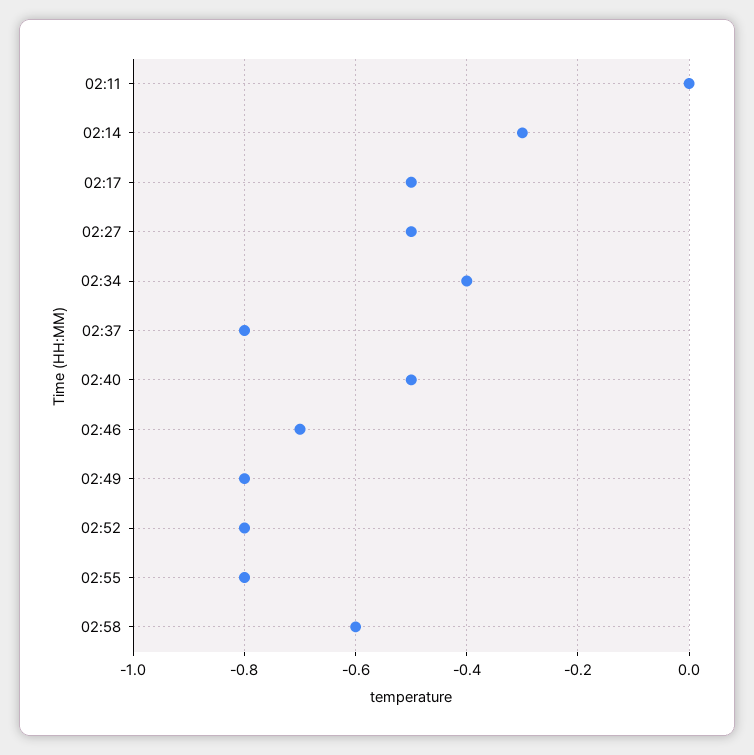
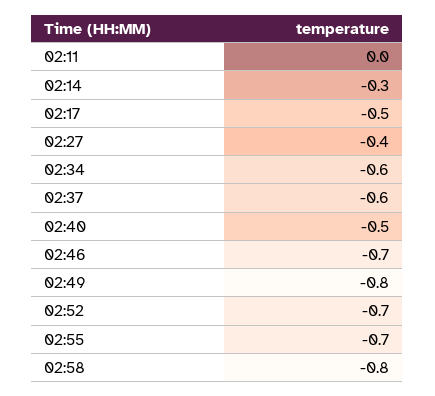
  {
    "02:11": 0,
    "02:14": -0.3,
    "02:17": -0.5,
-   "02:27": -0.5,
+   "02:27": -0.4,
-   "02:34": -0.4,
+   "02:34": -0.6,
-   "02:37": -0.8,
+   "02:37": -0.6,
    "02:40": -0.5,
    "02:46": -0.7,
    "02:49": -0.8,
-   "02:52": -0.8,
+   "02:52": -0.7,
-   "02:55": -0.8,
+   "02:55": -0.7,
-   "02:58": -0.6
+   "02:58": -0.8
  }

